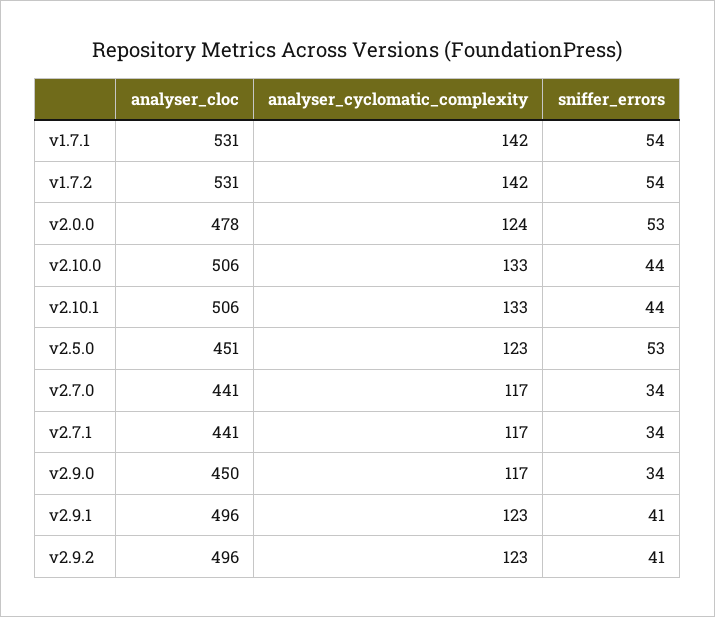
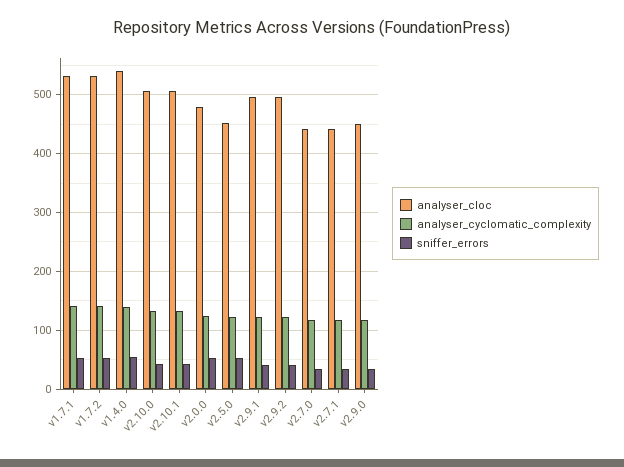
  {
    "analyser_cloc": {
      "v1.7.1": 531,
      "v1.7.2": 531,
      "v2.0.0": 478,
      "v2.10.0": 506,
      "v2.10.1": 506,
      "v2.5.0": 451,
      "v2.7.0": 441,
      "v2.7.1": 441,
      "v2.9.0": 450,
      "v2.9.1": 496,
-     "v2.9.2": 496
+     "v2.9.2": 496,
+     "v1.4.0": 540
    },
    "analyser_cyclomatic_complexity": {
      "v1.7.1": 142,
      "v1.7.2": 142,
      "v2.0.0": 124,
      "v2.10.0": 133,
      "v2.10.1": 133,
      "v2.5.0": 123,
      "v2.7.0": 117,
      "v2.7.1": 117,
      "v2.9.0": 117,
      "v2.9.1": 123,
-     "v2.9.2": 123
+     "v2.9.2": 123,
+     "v1.4.0": 140
    },
    "sniffer_errors": {
      "v1.7.1": 54,
      "v1.7.2": 54,
      "v2.0.0": 53,
      "v2.10.0": 44,
      "v2.10.1": 44,
      "v2.5.0": 53,
      "v2.7.0": 34,
      "v2.7.1": 34,
      "v2.9.0": 34,
      "v2.9.1": 41,
-     "v2.9.2": 41
+     "v2.9.2": 41,
+     "v1.4.0": 60
    }
  }

